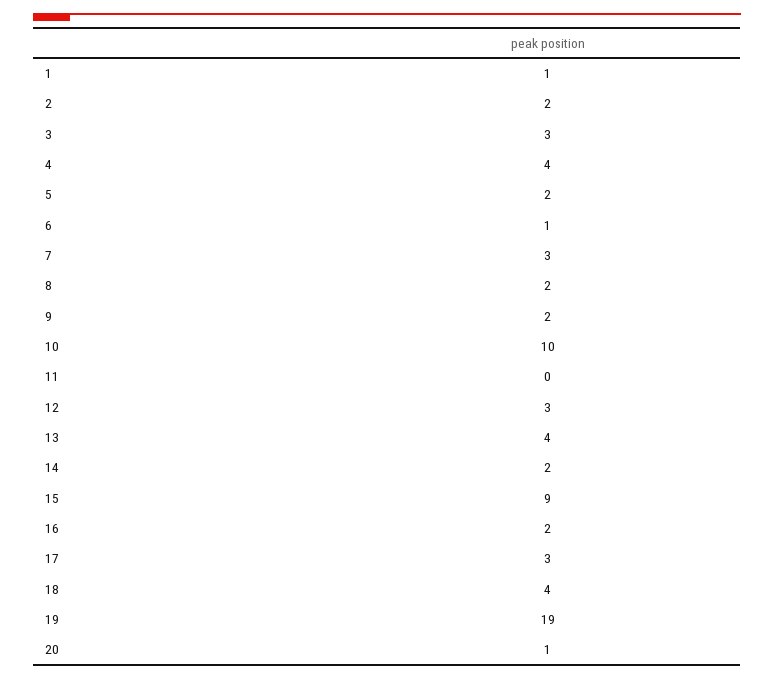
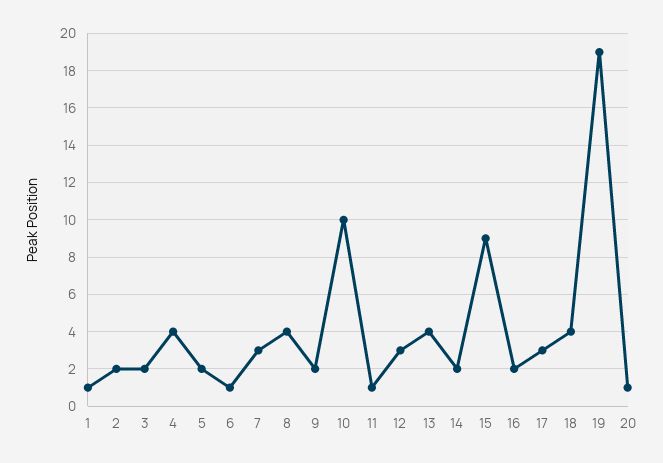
  {
    "1": 1,
    "2": 2,
-   "3": 3,
+   "3": 2,
    "4": 4,
    "5": 2,
    "6": 1,
    "7": 3,
-   "8": 2,
+   "8": 4,
    "9": 2,
    "10": 10,
-   "11": 0,
+   "11": 1,
    "12": 3,
    "13": 4,
    "14": 2,
    "15": 9,
    "16": 2,
    "17": 3,
    "18": 4,
    "19": 19,
    "20": 1
  }

